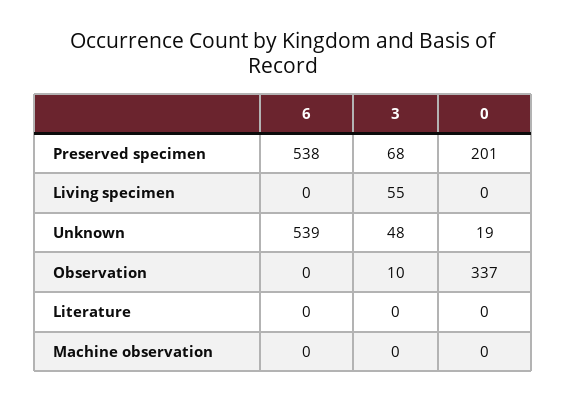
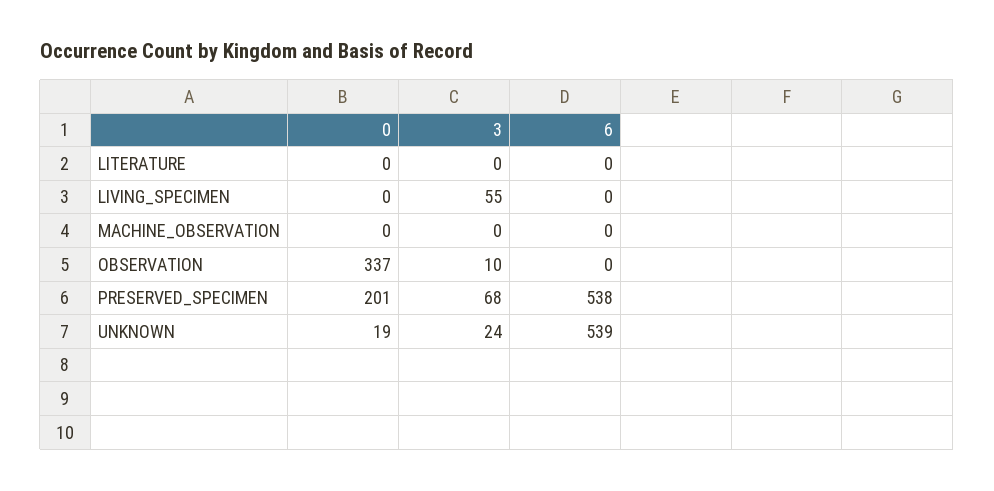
  {
    "6": {
      "Preserved specimen": 538,
      "Living specimen": 0,
      "Unknown": 539,
      "Observation": 0,
      "Literature": 0,
      "Machine observation": 0
    },
    "3": {
      "Preserved specimen": 68,
      "Living specimen": 55,
-     "Unknown": 48,
+     "Unknown": 24,
      "Observation": 10,
      "Literature": 0,
      "Machine observation": 0
    },
    "0": {
      "Preserved specimen": 201,
      "Living specimen": 0,
      "Unknown": 19,
      "Observation": 337,
      "Literature": 0,
      "Machine observation": 0
    }
  }

